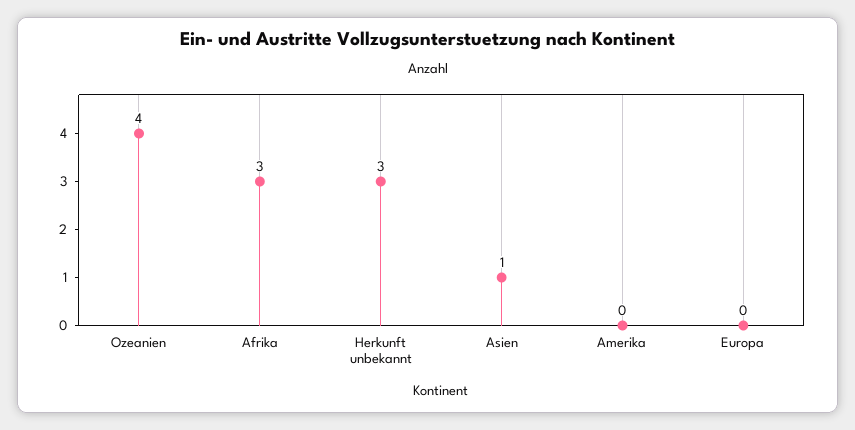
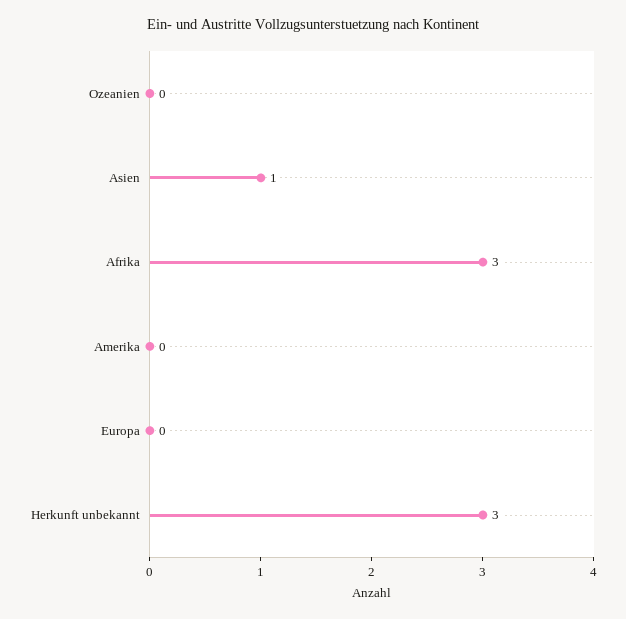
  {
-   "Ozeanien": 4,
+   "Ozeanien": 0,
    "Afrika": 3,
    "Herkunft unbekannt": 3,
    "Asien": 1,
    "Amerika": 0,
    "Europa": 0
  }

